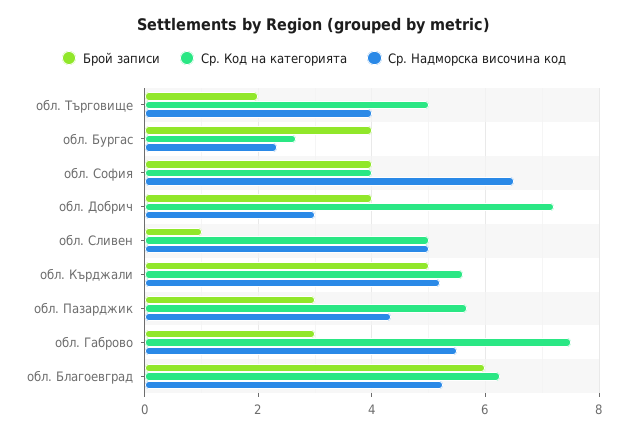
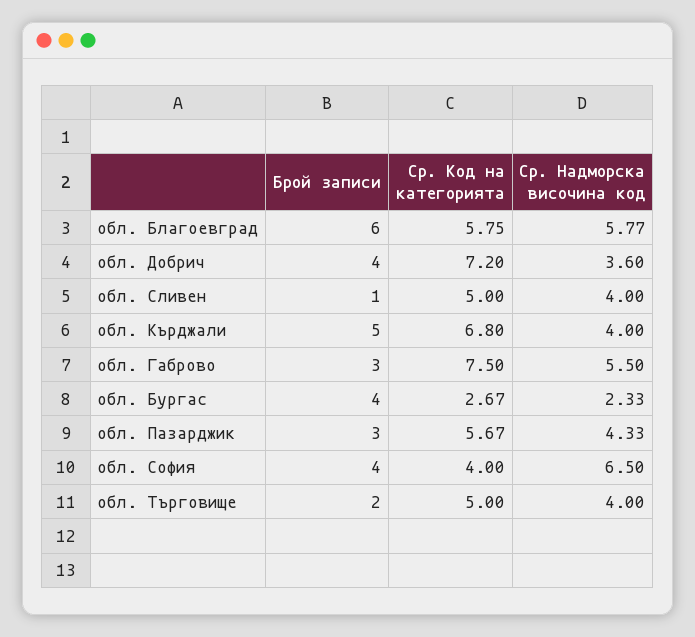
  {
    "Брой записи": {
      "обл. Търговище": 2,
      "обл. Бургас": 4,
      "обл. София": 4,
      "обл. Добрич": 4,
      "обл. Сливен": 1,
      "обл. Кърджали": 5,
      "обл. Пазарджик": 3,
      "обл. Габрово": 3,
      "обл. Благоевград": 6
    },
    "Ср. Код на категорията": {
      "обл. Търговище": 5,
      "обл. Бургас": 2.67,
      "обл. София": 4,
      "обл. Добрич": 7.2,
      "обл. Сливен": 5,
-     "обл. Кърджали": 5.6,
+     "обл. Кърджали": 6.8,
      "обл. Пазарджик": 5.67,
      "обл. Габрово": 7.5,
-     "обл. Благоевград": 6.2
+     "обл. Благоевград": 5.75
    },
    "Ср. Надморска височина код": {
      "обл. Търговище": 4,
      "обл. Бургас": 2.33,
      "обл. София": 6.5,
-     "обл. Добрич": 3,
+     "обл. Добрич": 3.6,
-     "обл. Сливен": 5,
+     "обл. Сливен": 4,
-     "обл. Кърджали": 5.2,
+     "обл. Кърджали": 4,
      "обл. Пазарджик": 4.33,
      "обл. Габрово": 5.5,
-     "обл. Благоевград": 5.2
+     "обл. Благоевград": 5.77
    }
  }

